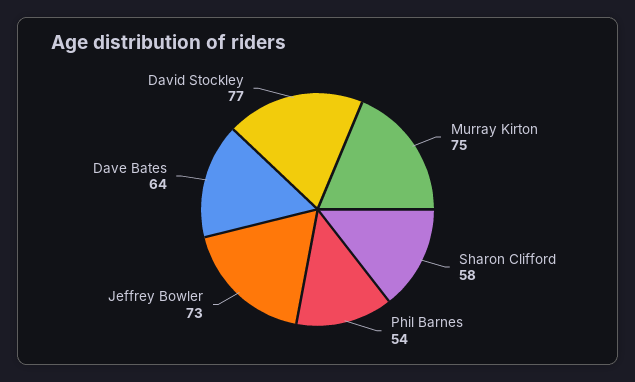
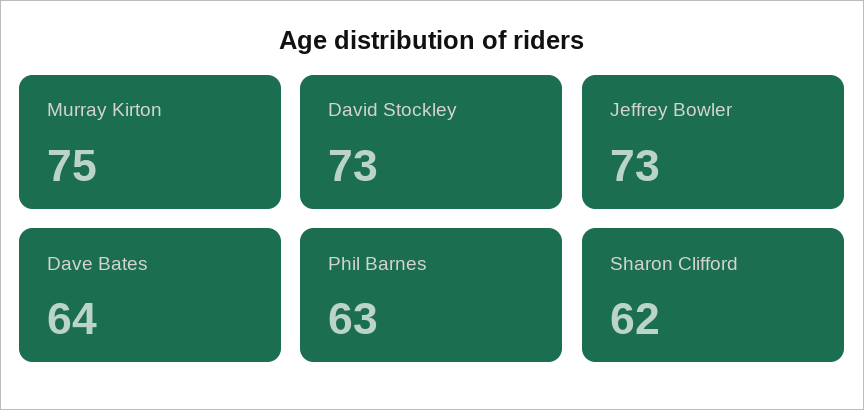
  {
    "Murray Kirton": 75,
-   "Sharon Clifford": 58,
+   "Sharon Clifford": 62,
-   "Phil Barnes": 54,
+   "Phil Barnes": 63,
    "Jeffrey Bowler": 73,
    "Dave Bates": 64,
-   "David Stockley": 77
+   "David Stockley": 73
  }

